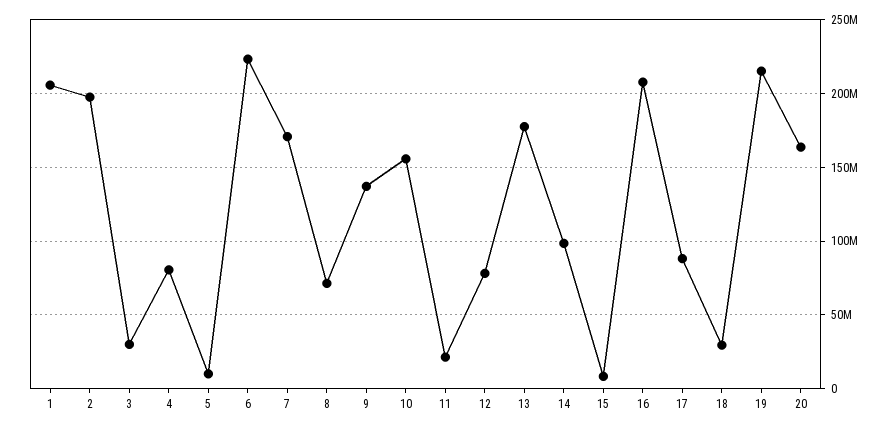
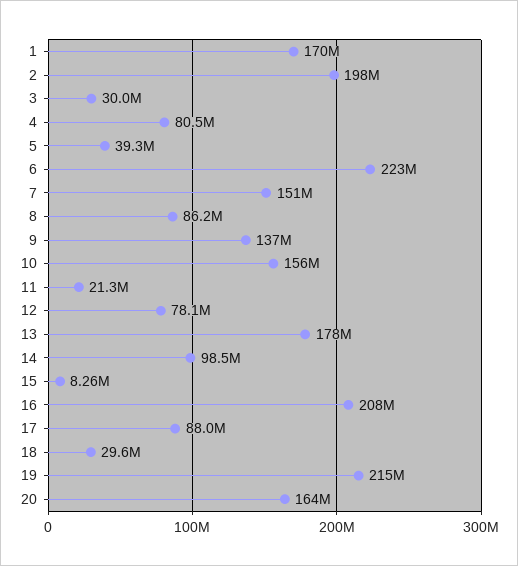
  {
-   "1": 205000000,
+   "1": 170000000,
    "2": 198000000,
    "3": 30000000,
    "4": 80500000,
-   "5": 10000000,
+   "5": 39300000,
    "6": 223000000,
-   "7": 170000000,
+   "7": 151000000,
-   "8": 70000000,
+   "8": 86200000,
    "9": 137000000,
    "10": 156000000,
    "11": 21300000,
    "12": 78100000,
    "13": 178000000,
    "14": 98500000,
    "15": 8260000,
    "16": 208000000,
    "17": 88000000,
    "18": 29600000,
    "19": 215000000,
    "20": 164000000
  }

